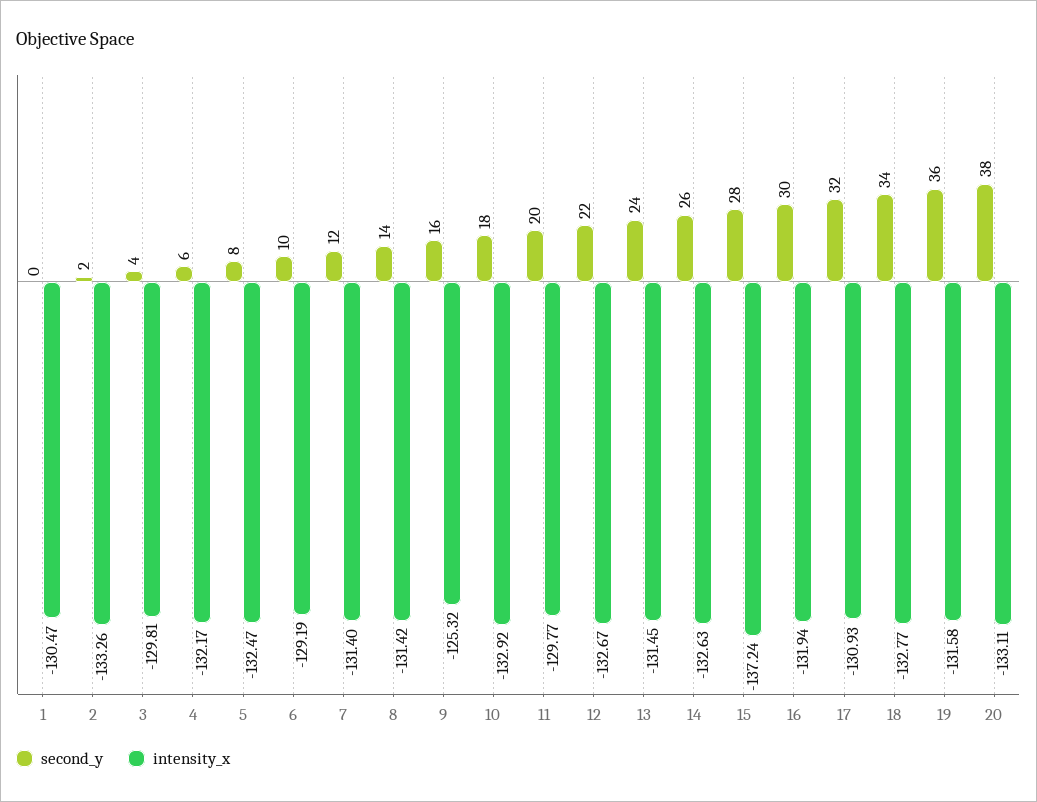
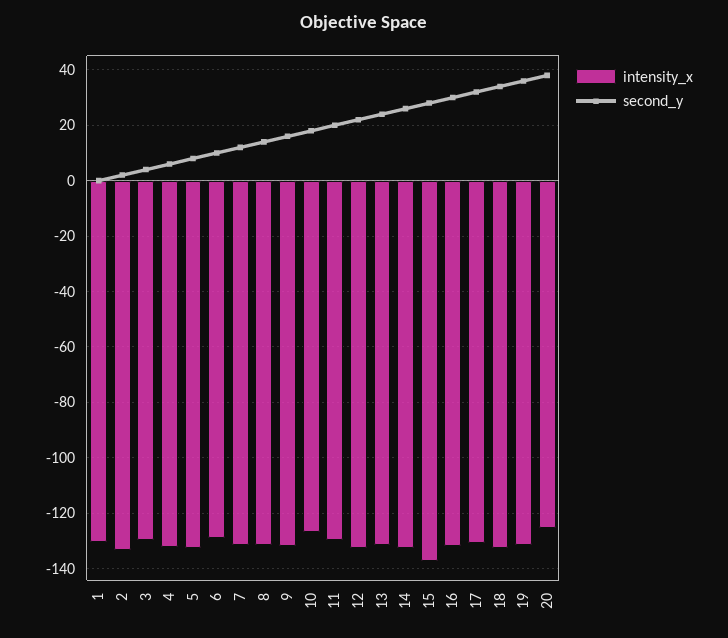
  {
    "second_y": {
      "1": 0,
      "2": 2,
      "3": 4,
      "4": 6,
      "5": 8,
      "6": 10,
      "7": 12,
      "8": 14,
      "9": 16,
      "10": 18,
      "11": 20,
      "12": 22,
      "13": 24,
      "14": 26,
      "15": 28,
      "16": 30,
      "17": 32,
      "18": 34,
      "19": 36,
      "20": 38
    },
    "intensity_x": {
      "1": -130.47,
      "2": -133.26,
      "3": -129.81,
      "4": -132.17,
      "5": -132.47,
      "6": -129.19,
      "7": -131.4,
      "8": -131.42,
-     "9": -125.32,
+     "9": -132.5,
-     "10": -132.92,
+     "10": -127.5,
      "11": -129.77,
      "12": -132.67,
      "13": -131.45,
      "14": -132.63,
      "15": -137.24,
      "16": -131.94,
      "17": -130.93,
      "18": -132.77,
      "19": -131.58,
-     "20": -133.11
+     "20": -125
    }
  }

